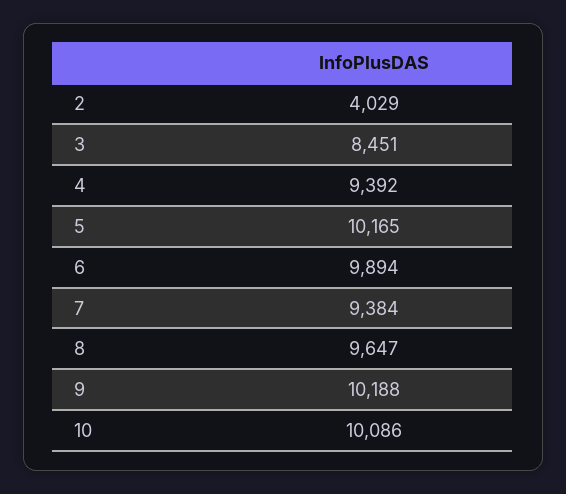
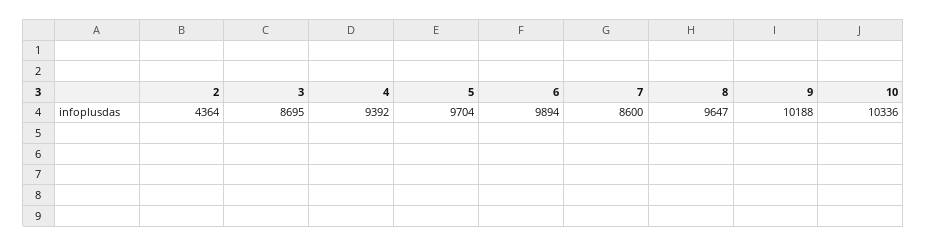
  {
-   "2": 4029,
+   "2": 4364,
-   "3": 8451,
+   "3": 8695,
    "4": 9392,
-   "5": 10165,
+   "5": 9704,
    "6": 9894,
-   "7": 9384,
+   "7": 8600,
    "8": 9647,
    "9": 10188,
-   "10": 10086
+   "10": 10336
  }

